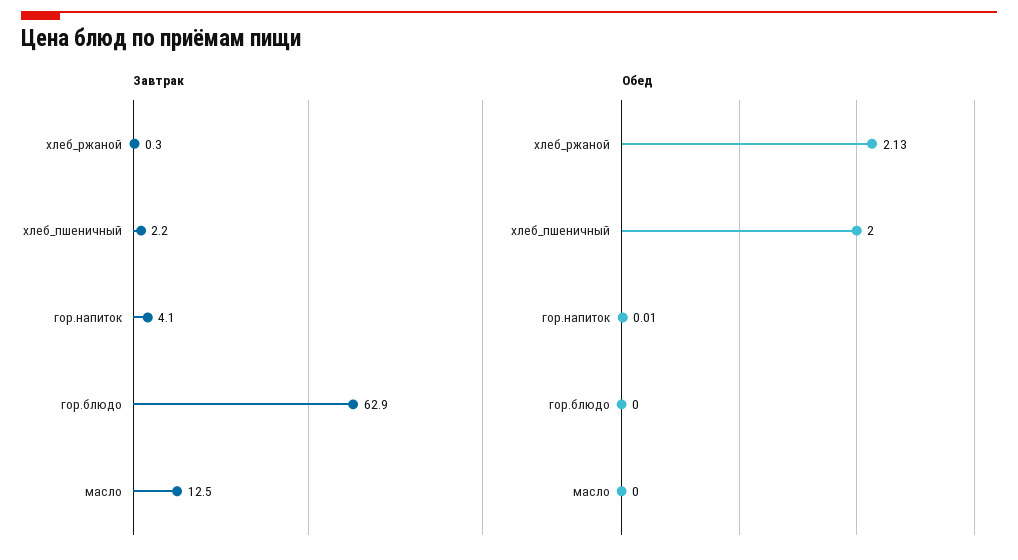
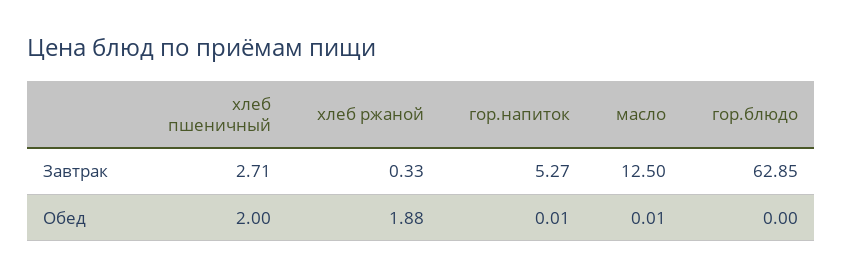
  {
    "Завтрак": {
      "хлеб_ржаной": 0.33,
-     "хлеб_пшеничный": 2.2,
+     "хлеб_пшеничный": 2.71,
-     "гор.напиток": 4.1,
+     "гор.напиток": 5.27,
      "гор.блюдо": 62.85,
      "масло": 12.5
    },
    "Обед": {
-     "хлеб_ржаной": 2.13,
+     "хлеб_ржаной": 1.88,
      "хлеб_пшеничный": 2,
      "гор.напиток": 0.01,
      "гор.блюдо": 0,
-     "масло": 0
+     "масло": 0.01
    }
  }

